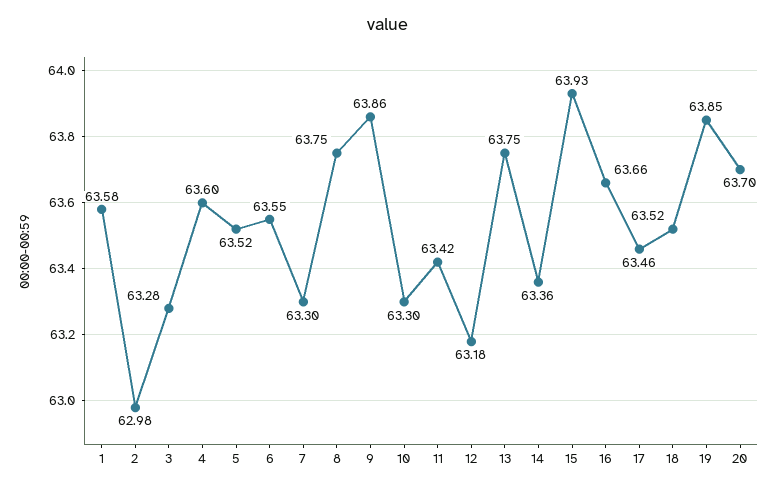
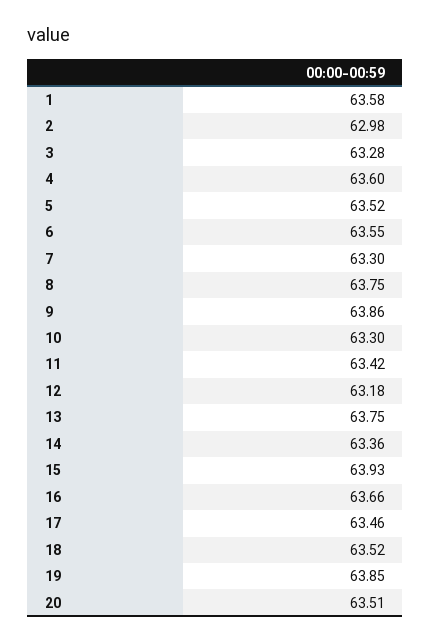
  {
    "1": 63.58,
    "2": 62.98,
    "3": 63.28,
    "4": 63.6,
    "5": 63.52,
    "6": 63.55,
    "7": 63.3,
    "8": 63.75,
    "9": 63.86,
    "10": 63.3,
    "11": 63.42,
    "12": 63.18,
    "13": 63.75,
    "14": 63.36,
    "15": 63.93,
    "16": 63.66,
    "17": 63.46,
    "18": 63.52,
    "19": 63.85,
-   "20": 63.7
+   "20": 63.51
  }

